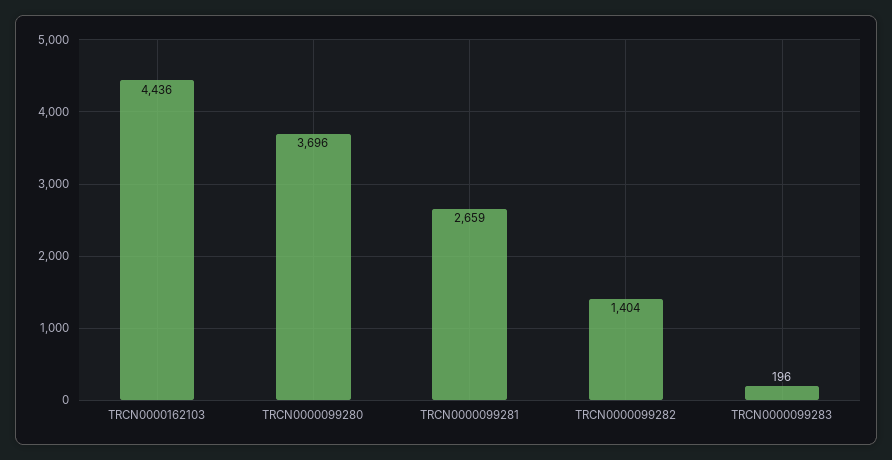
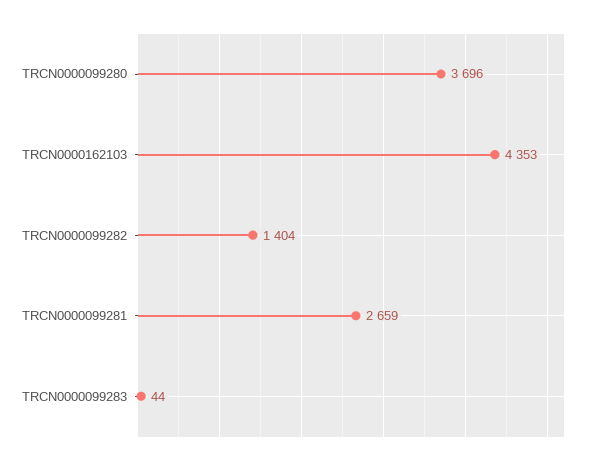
  {
-   "TRCN0000162103": 4436,
+   "TRCN0000162103": 4353,
    "TRCN0000099280": 3696,
    "TRCN0000099281": 2659,
    "TRCN0000099282": 1404,
-   "TRCN0000099283": 196
+   "TRCN0000099283": 44
  }

